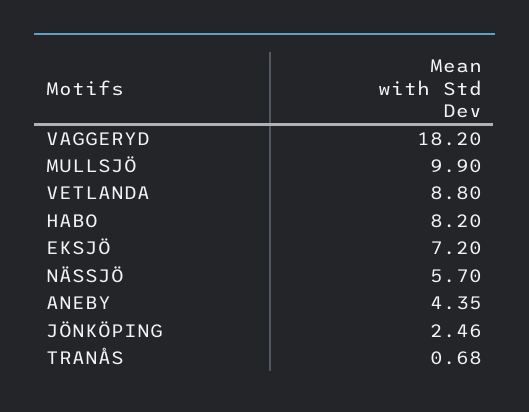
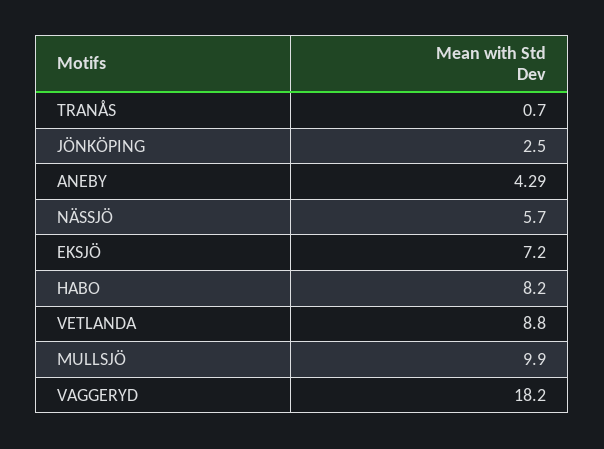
  {
    "VAGGERYD": 18.2,
    "MULLSJÖ": 9.9,
    "VETLANDA": 8.8,
    "HABO": 8.2,
    "EKSJÖ": 7.2,
    "NÄSSJÖ": 5.7,
-   "ANEBY": 4.35,
+   "ANEBY": 4.29,
-   "JÖNKÖPING": 2.46,
+   "JÖNKÖPING": 2.5,
-   "TRANÅS": 0.68
+   "TRANÅS": 0.7
  }

